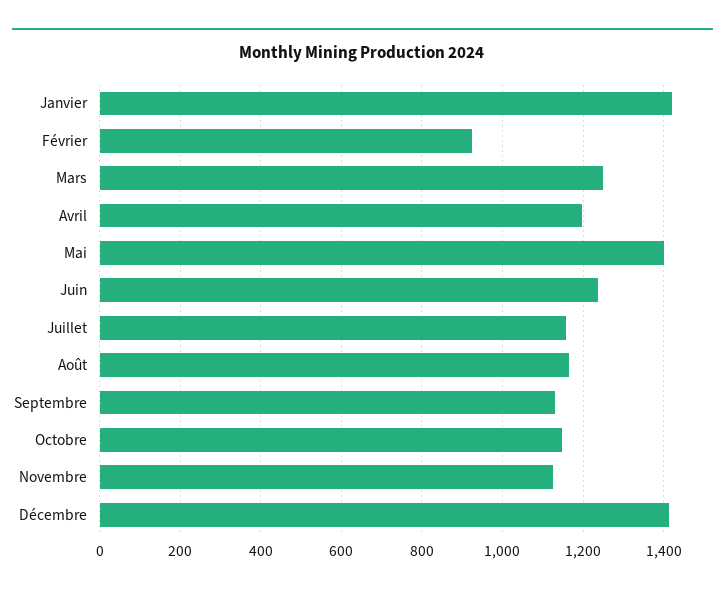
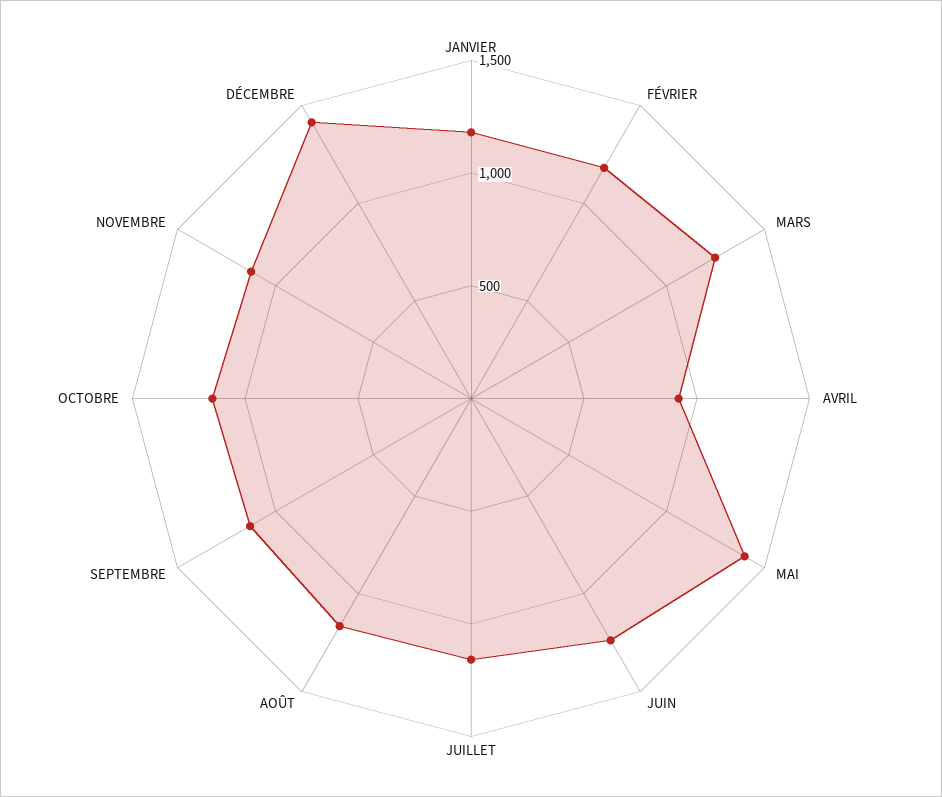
  {
-   "Janvier": 1420,
+   "Janvier": 1200,
-   "Février": 920,
+   "Février": 1200,
    "Mars": 1260,
-   "Avril": 1200,
+   "Avril": 900,
    "Mai": 1400,
    "Juin": 1240,
    "Juillet": 1160,
    "Août": 1160,
    "Septembre": 1140,
    "Octobre": 1140,
    "Novembre": 1120,
    "Décembre": 1420
  }

